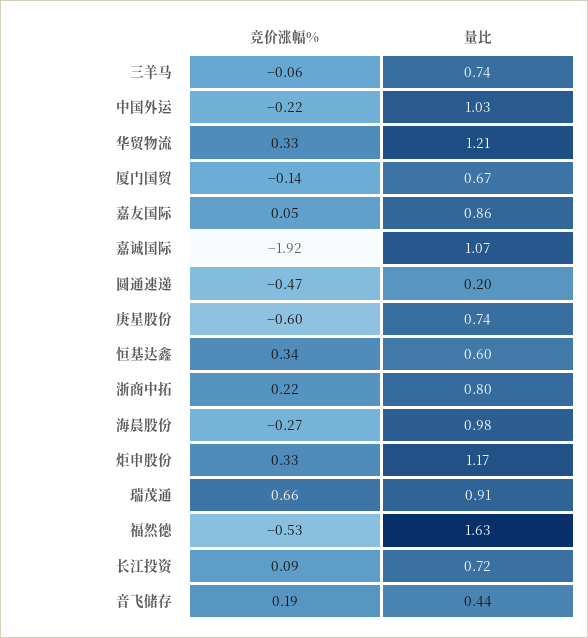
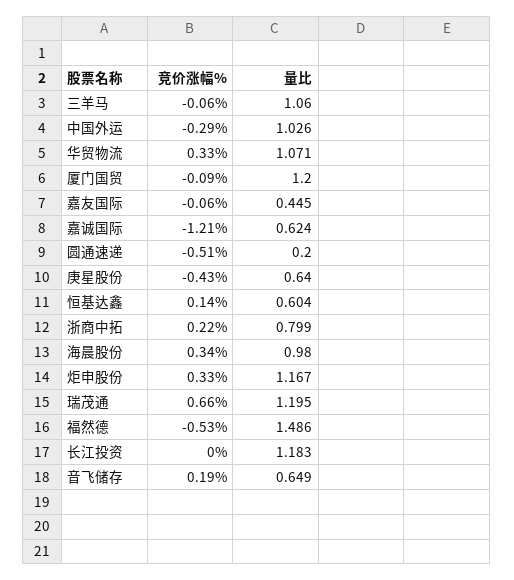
  {
    "竞价涨幅%": {
      "三羊马": -0.06,
-     "中国外运": -0.22,
+     "中国外运": -0.29,
      "华贸物流": 0.33,
-     "厦门国贸": -0.14,
+     "厦门国贸": -0.09,
-     "嘉友国际": 0.05,
+     "嘉友国际": -0.06,
-     "嘉诚国际": -1.92,
+     "嘉诚国际": -1.21,
-     "圆通速递": -0.47,
+     "圆通速递": -0.51,
-     "庚星股份": -0.6,
+     "庚星股份": -0.43,
-     "恒基达鑫": 0.34,
+     "恒基达鑫": 0.14,
      "浙商中拓": 0.22,
-     "海晨股份": -0.27,
+     "海晨股份": 0.34,
      "炬申股份": 0.33,
      "瑞茂通": 0.66,
      "福然德": -0.53,
-     "长江投资": 0.09,
+     "长江投资": 0,
      "音飞储存": 0.19
    },
    "量比": {
-     "三羊马": 0.74,
+     "三羊马": 1.06,
      "中国外运": 1.026,
-     "华贸物流": 1.21,
+     "华贸物流": 1.071,
-     "厦门国贸": 0.67,
+     "厦门国贸": 1.2,
-     "嘉友国际": 0.86,
+     "嘉友国际": 0.445,
-     "嘉诚国际": 1.07,
+     "嘉诚国际": 0.624,
      "圆通速递": 0.2,
-     "庚星股份": 0.74,
+     "庚星股份": 0.64,
      "恒基达鑫": 0.604,
      "浙商中拓": 0.799,
      "海晨股份": 0.98,
      "炬申股份": 1.167,
-     "瑞茂通": 0.91,
+     "瑞茂通": 1.195,
-     "福然德": 1.63,
+     "福然德": 1.486,
-     "长江投资": 0.72,
+     "长江投资": 1.183,
-     "音飞储存": 0.44
+     "音飞储存": 0.649
    }
  }

